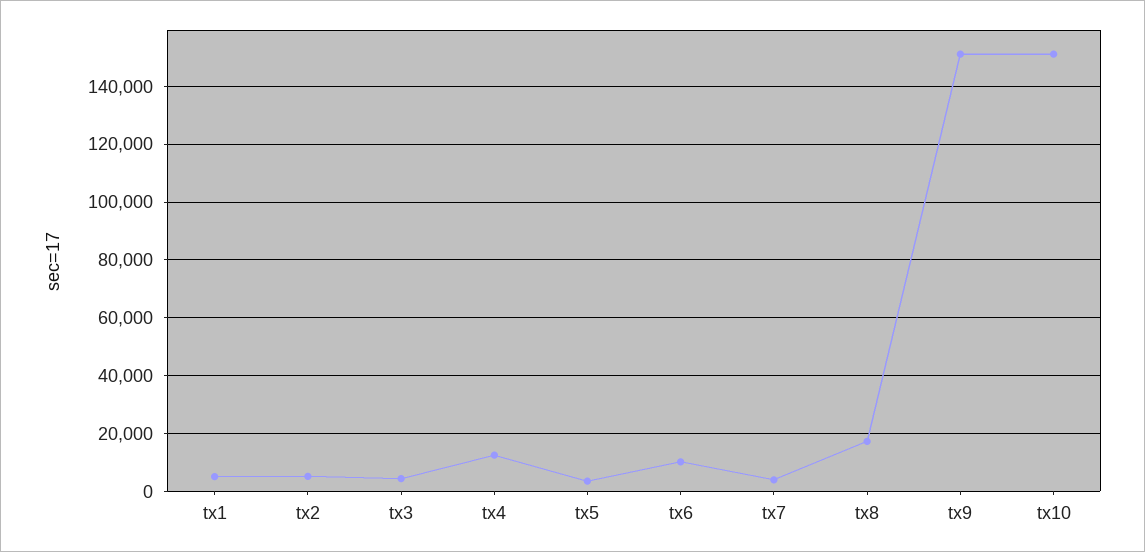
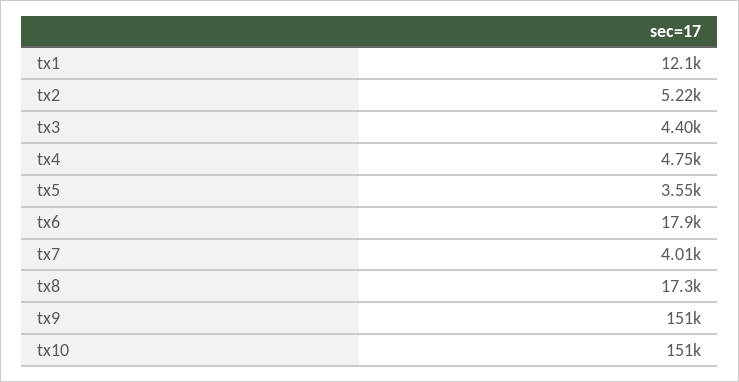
  {
-   "tx1": 5000,
+   "tx1": 12100,
    "tx2": 5220,
    "tx3": 4400,
-   "tx4": 12500,
+   "tx4": 4750,
    "tx5": 3550,
-   "tx6": 10000,
+   "tx6": 17900,
    "tx7": 4010,
    "tx8": 17300,
    "tx9": 151000,
    "tx10": 151000
  }

